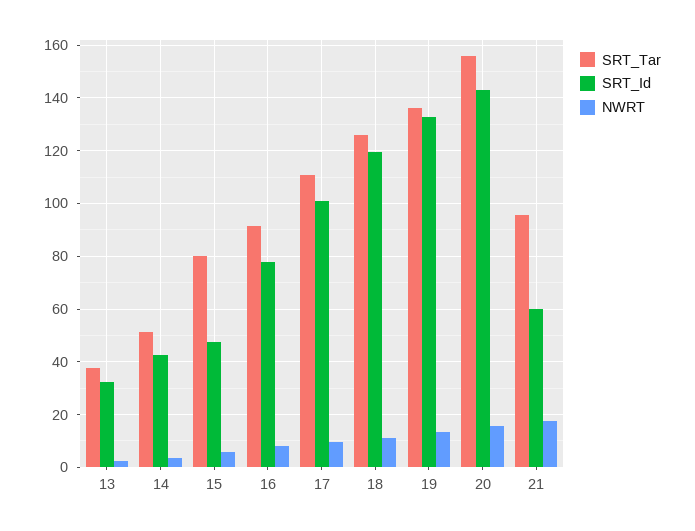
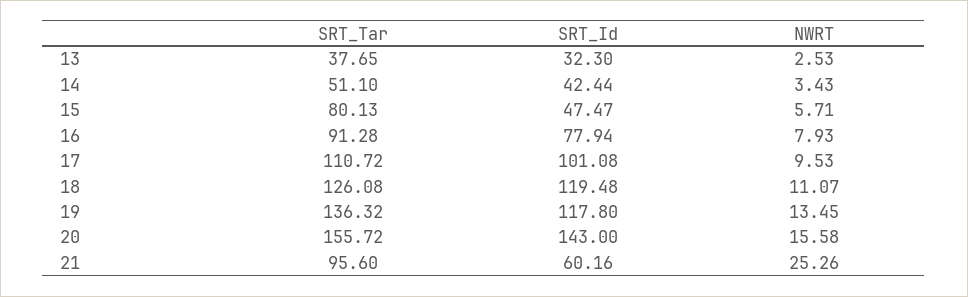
  {
    "SRT_Tar": {
      "13": 37.65,
      "14": 51.1,
      "15": 80.13,
      "16": 91.28,
      "17": 110.72,
      "18": 126.08,
      "19": 136.32,
      "20": 155.72,
      "21": 95.6
    },
    "SRT_Id": {
      "13": 32.3,
      "14": 42.44,
      "15": 47.47,
      "16": 77.94,
      "17": 101.08,
      "18": 119.48,
-     "19": 132.5,
+     "19": 117.8,
      "20": 143,
      "21": 60.16
    },
    "NWRT": {
      "13": 2.53,
      "14": 3.43,
      "15": 5.71,
      "16": 7.93,
      "17": 9.53,
      "18": 11.07,
      "19": 13.45,
      "20": 15.58,
-     "21": 17.5
+     "21": 25.26
    }
  }

